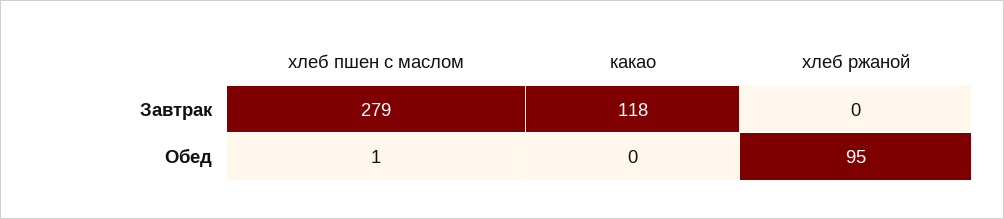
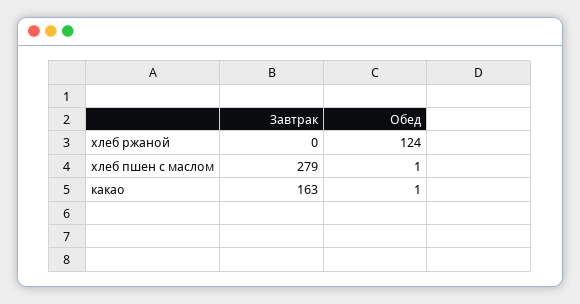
  {
    "хлеб пшен с маслом": {
      "Завтрак": 279,
      "Обед": 1
    },
    "какао": {
-     "Завтрак": 118,
+     "Завтрак": 163,
-     "Обед": 0
+     "Обед": 1
    },
    "хлеб ржаной": {
      "Завтрак": 0,
-     "Обед": 95
+     "Обед": 124
    }
  }

